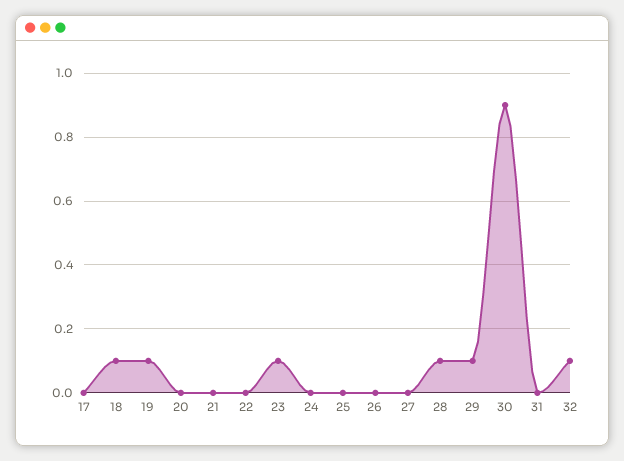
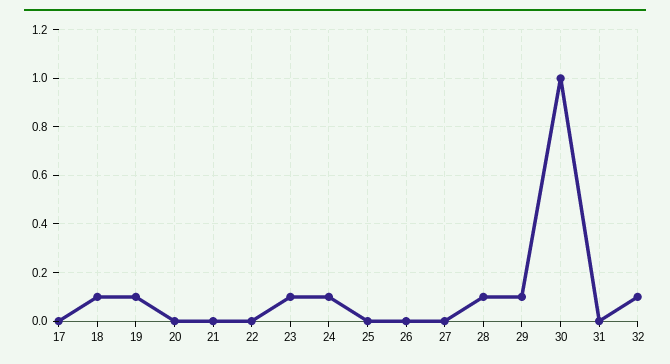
  {
    "17": 0,
    "18": 0.1,
    "19": 0.1,
    "20": 0,
    "21": 0,
    "22": 0,
    "23": 0.1,
-   "24": 0,
+   "24": 0.1,
    "25": 0,
    "26": 0,
    "27": 0,
    "28": 0.1,
    "29": 0.1,
-   "30": 0.9,
+   "30": 1,
    "31": 0,
    "32": 0.1
  }

